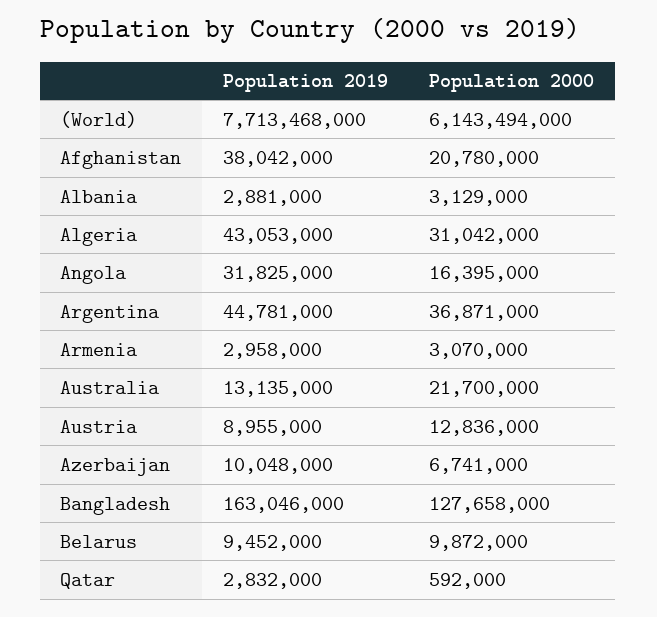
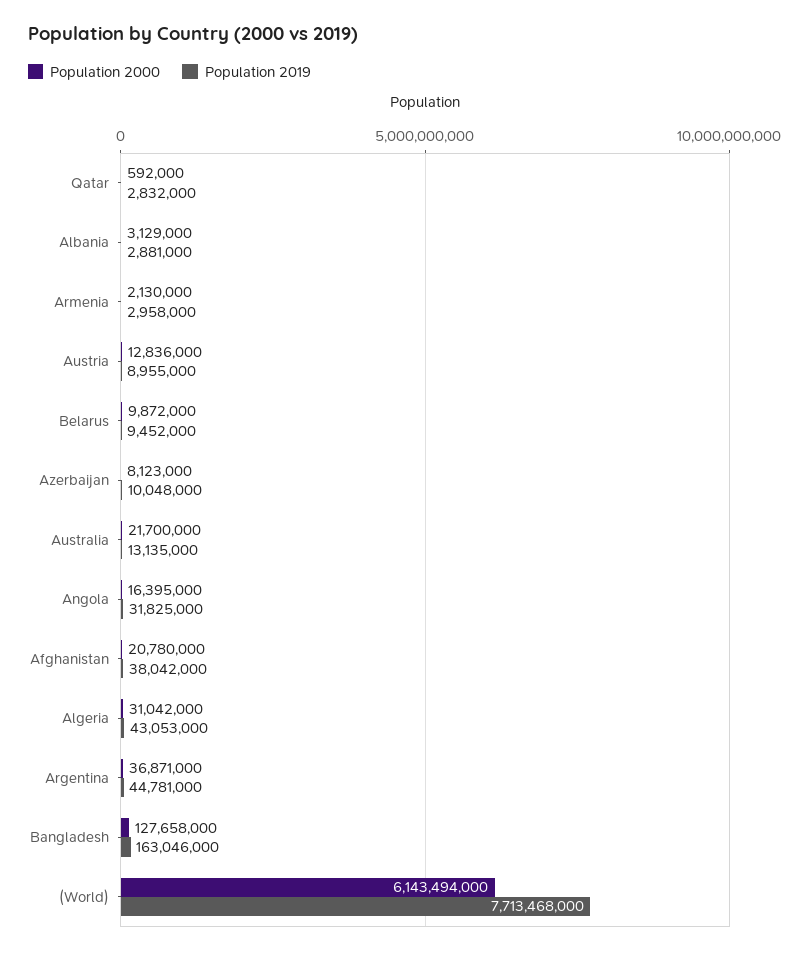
  {
    "Population 2019": {
      "(World)": 7713468000,
      "Afghanistan": 38042000,
      "Albania": 2881000,
      "Algeria": 43053000,
      "Angola": 31825000,
      "Argentina": 44781000,
      "Armenia": 2958000,
      "Australia": 13135000,
      "Austria": 8955000,
      "Azerbaijan": 10048000,
      "Bangladesh": 163046000,
      "Belarus": 9452000,
      "Qatar": 2832000
    },
    "Population 2000": {
      "(World)": 6143494000,
      "Afghanistan": 20780000,
      "Albania": 3129000,
      "Algeria": 31042000,
      "Angola": 16395000,
      "Argentina": 36871000,
-     "Armenia": 3070000,
+     "Armenia": 2130000,
      "Australia": 21700000,
      "Austria": 12836000,
-     "Azerbaijan": 6741000,
+     "Azerbaijan": 8123000,
      "Bangladesh": 127658000,
      "Belarus": 9872000,
      "Qatar": 592000
    }
  }

